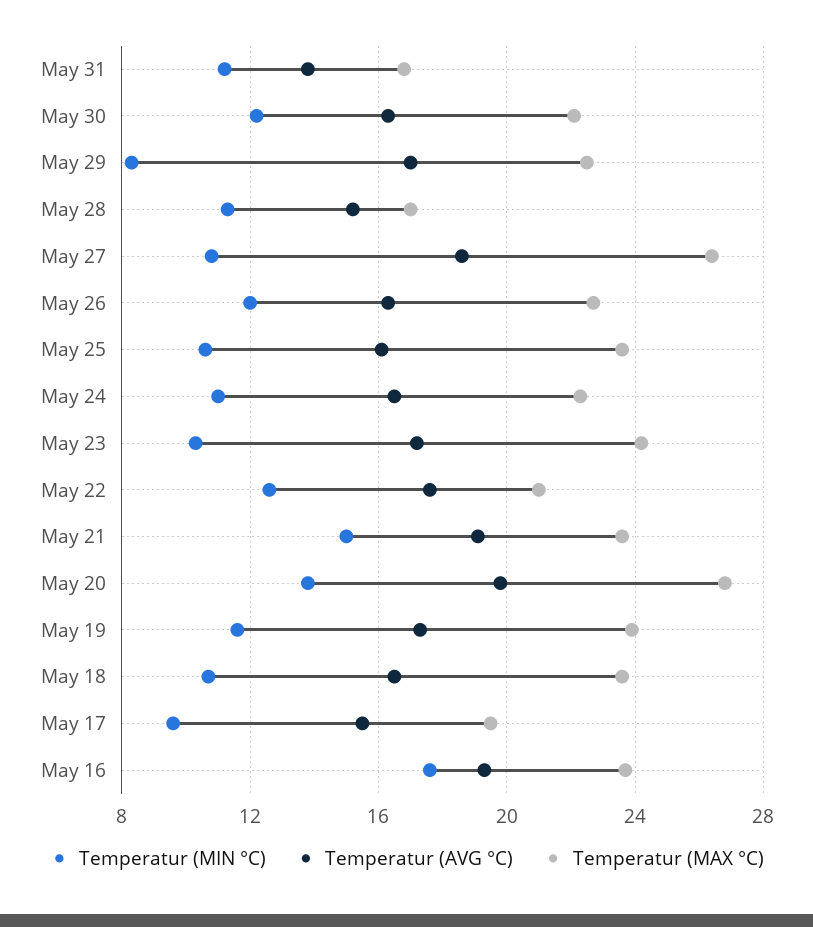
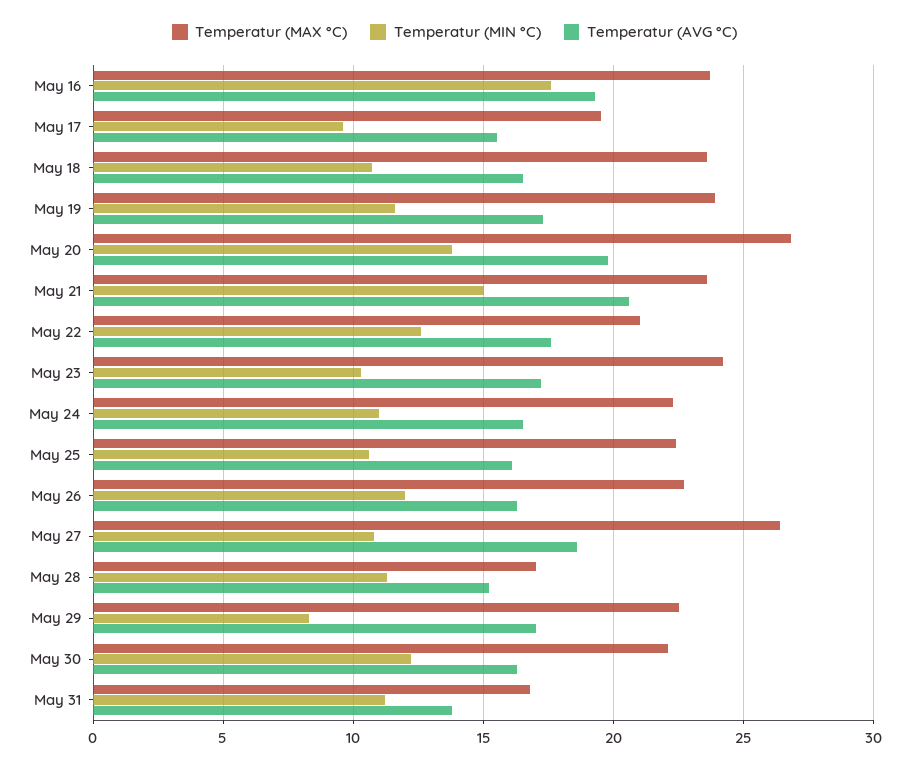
  {
    "Temperatur (MIN °C)": {
      "May 31": 11,
      "May 30": 12,
      "May 29": 8.5,
      "May 28": 11.5,
      "May 27": 11,
      "May 26": 12,
      "May 25": 10.5,
      "May 24": 11,
      "May 23": 10.5,
      "May 22": 12.5,
      "May 21": 15,
      "May 20": 14,
      "May 19": 11.5,
      "May 18": 10.5,
      "May 17": 9.5,
      "May 16": 17.5
    },
    "Temperatur (AVG °C)": {
      "May 31": 14,
      "May 30": 16.5,
      "May 29": 17,
      "May 28": 15,
      "May 27": 18.5,
      "May 26": 16.5,
      "May 25": 16,
      "May 24": 16.5,
      "May 23": 17,
      "May 22": 17.5,
-     "May 21": 19,
+     "May 21": 20.5,
      "May 20": 20,
      "May 19": 17.5,
      "May 18": 16.5,
      "May 17": 15.5,
      "May 16": 19.5
    },
    "Temperatur (MAX °C)": {
      "May 31": 17,
      "May 30": 22,
      "May 29": 22.5,
      "May 28": 17,
      "May 27": 26.5,
      "May 26": 22.5,
-     "May 25": 23.5,
+     "May 25": 22.5,
      "May 24": 22.5,
      "May 23": 24,
      "May 22": 21,
      "May 21": 23.5,
      "May 20": 27,
      "May 19": 24,
      "May 18": 23.5,
      "May 17": 19.5,
      "May 16": 23.5
    }
  }

